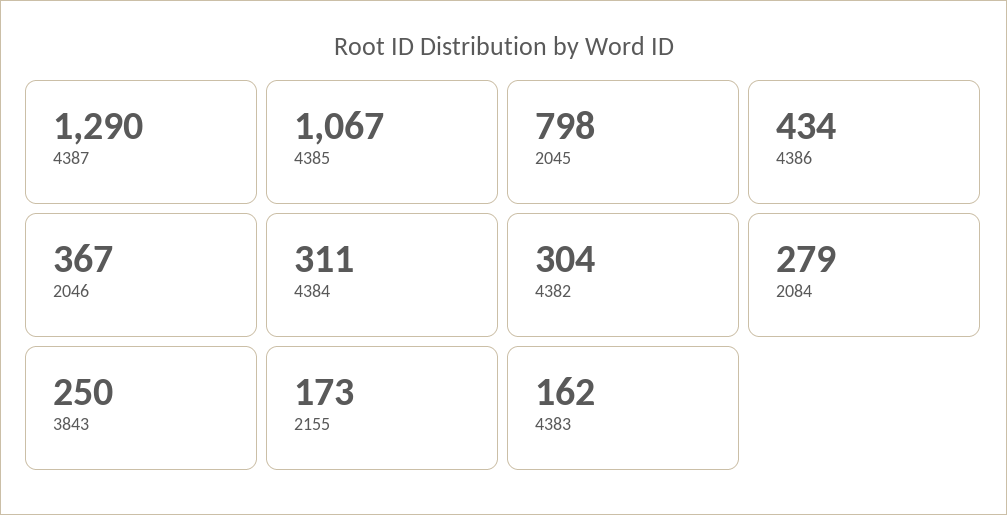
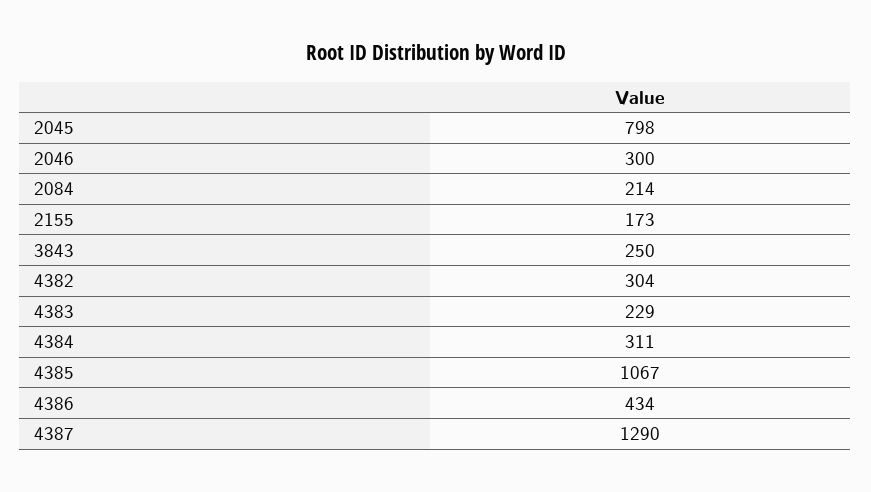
  {
    "4387": 1290,
    "4385": 1067,
    "2045": 798,
    "4386": 434,
-   "2046": 367,
+   "2046": 300,
    "4384": 311,
    "4382": 304,
-   "2084": 279,
+   "2084": 214,
    "3843": 250,
    "2155": 173,
-   "4383": 162
+   "4383": 229
  }

